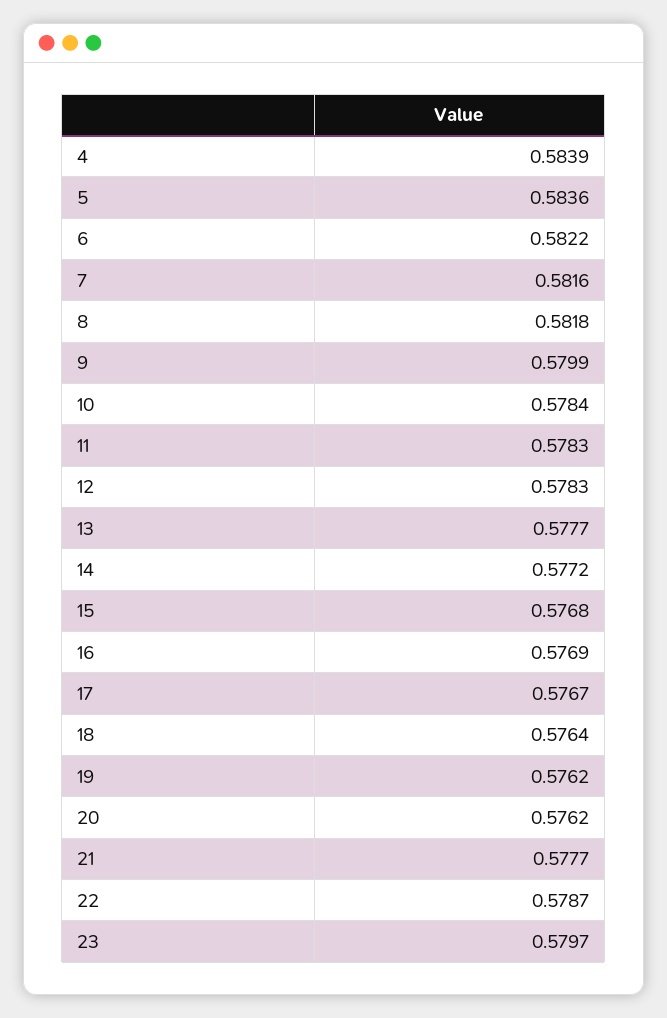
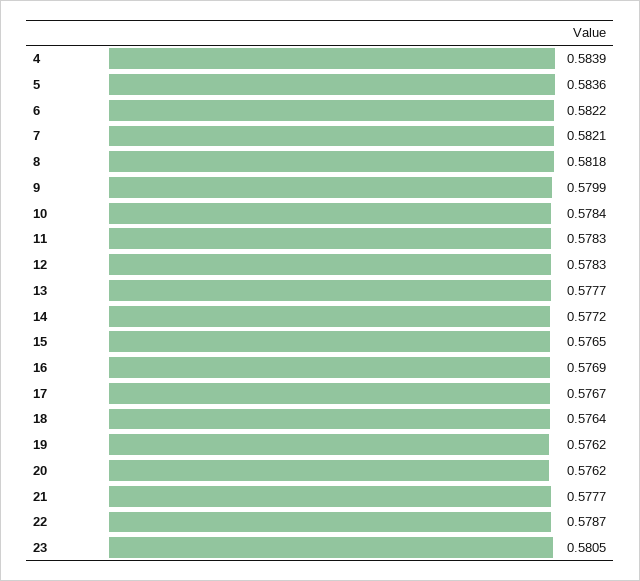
  {
    "4": 0.5839,
    "5": 0.5836,
    "6": 0.5822,
-   "7": 0.5816,
+   "7": 0.5821,
    "8": 0.5818,
    "9": 0.5799,
    "10": 0.5784,
    "11": 0.5783,
    "12": 0.5783,
    "13": 0.5777,
    "14": 0.5772,
-   "15": 0.5768,
+   "15": 0.5765,
    "16": 0.5769,
    "17": 0.5767,
    "18": 0.5764,
    "19": 0.5762,
    "20": 0.5762,
    "21": 0.5777,
    "22": 0.5787,
-   "23": 0.5797
+   "23": 0.5805
  }

